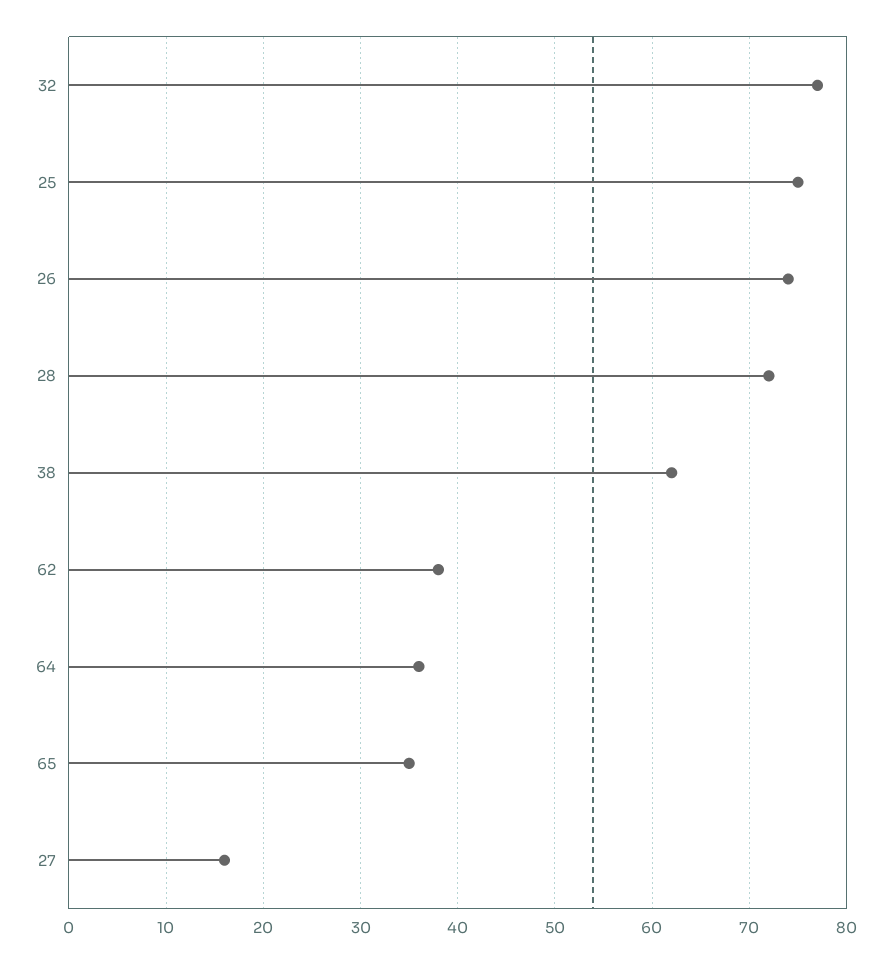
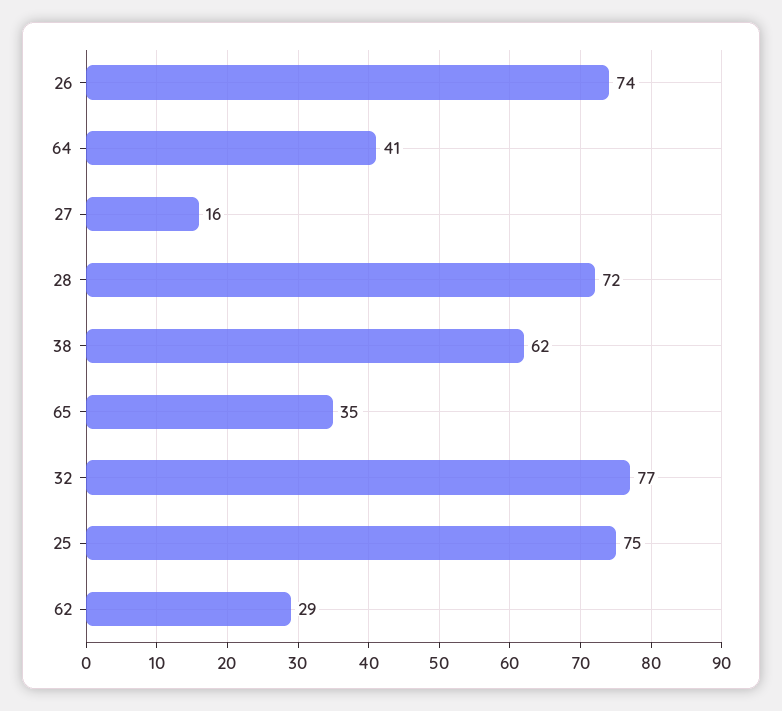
  {
    "32": 77,
    "25": 75,
    "26": 74,
    "28": 72,
    "38": 62,
-   "62": 38,
+   "62": 29,
-   "64": 36,
+   "64": 41,
    "65": 35,
    "27": 16
  }

